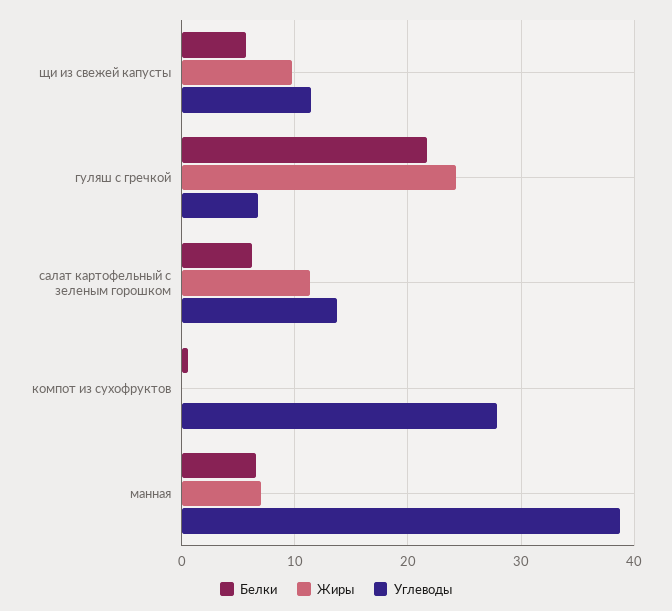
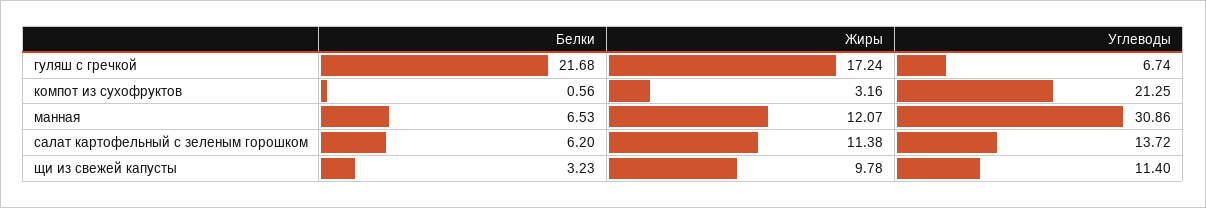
  {
    "Белки": {
-     "щи из свежей капусты": 6,
+     "щи из свежей капусты": 3.23,
      "гуляш с гречкой": 21.68,
      "салат картофельный с зеленым горошком": 6.2,
      "компот из сухофруктов": 0.56,
      "манная": 6.53
    },
    "Жиры": {
      "щи из свежей капусты": 9.78,
-     "гуляш с гречкой": 24,
+     "гуляш с гречкой": 17.24,
      "салат картофельный с зеленым горошком": 11.38,
-     "компот из сухофруктов": 0,
+     "компот из сухофруктов": 3.16,
-     "манная": 7
+     "манная": 12.07
    },
    "Углеводы": {
      "щи из свежей капусты": 11.4,
      "гуляш с гречкой": 6.74,
      "салат картофельный с зеленым горошком": 13.72,
-     "компот из сухофруктов": 28,
+     "компот из сухофруктов": 21.25,
-     "манная": 39
+     "манная": 30.86
    }
  }

